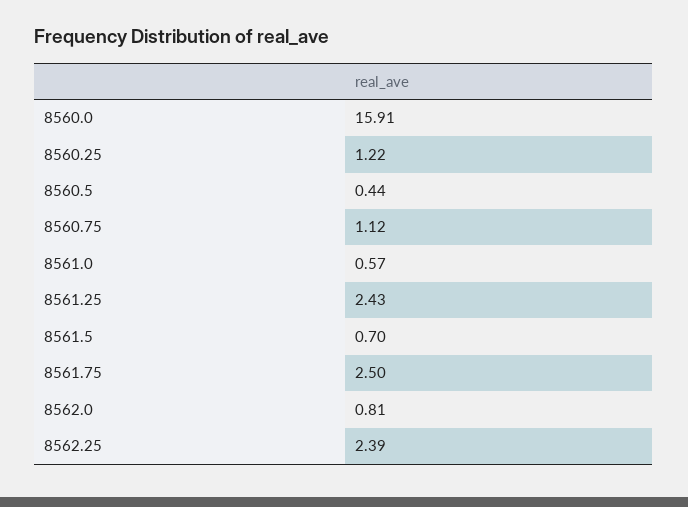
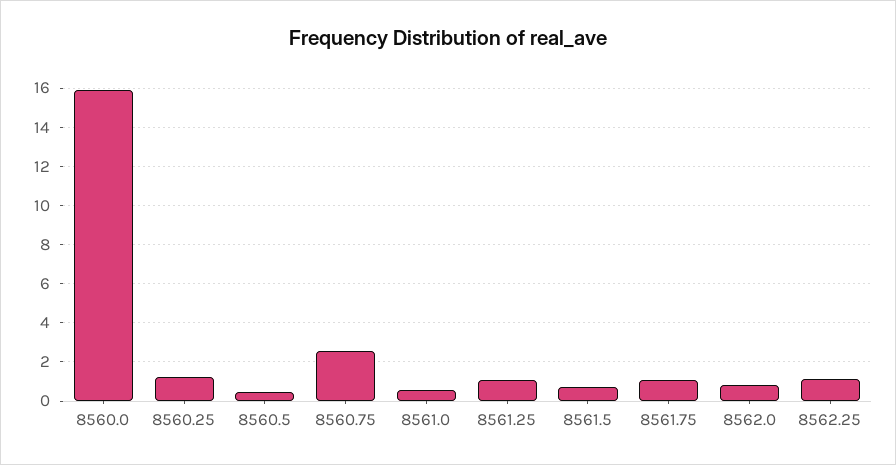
  {
    "8560.0": 15.91,
    "8560.25": 1.22,
    "8560.5": 0.44,
-   "8560.75": 1.12,
+   "8560.75": 2.5,
    "8561.0": 0.57,
-   "8561.25": 2.43,
+   "8561.25": 1,
    "8561.5": 0.7,
-   "8561.75": 2.5,
+   "8561.75": 1,
    "8562.0": 0.81,
-   "8562.25": 2.39
+   "8562.25": 1
  }

